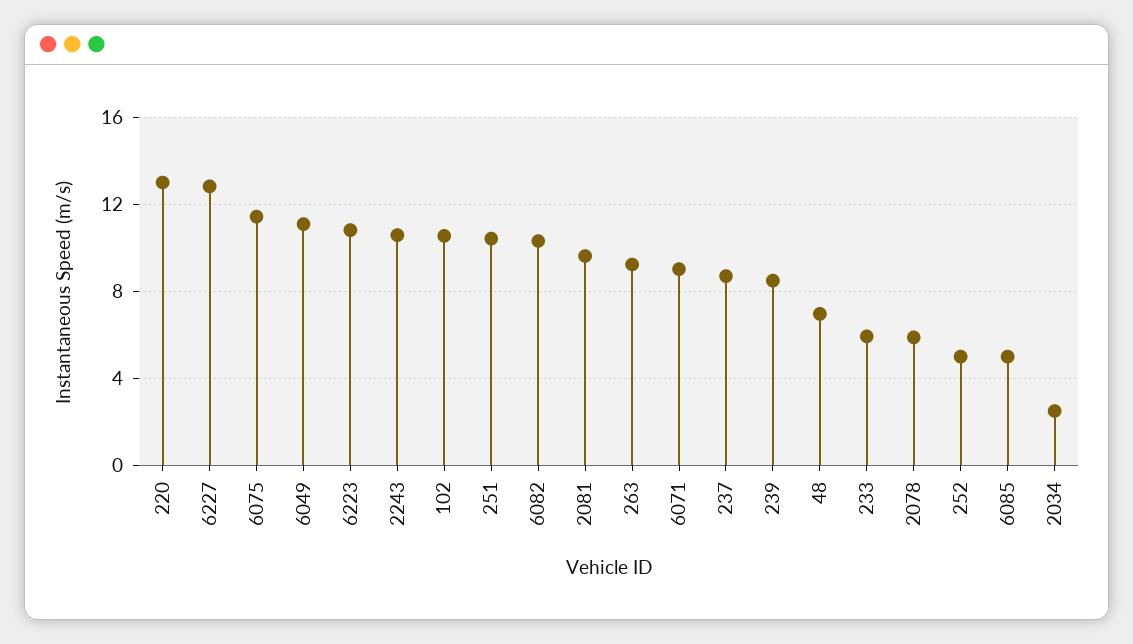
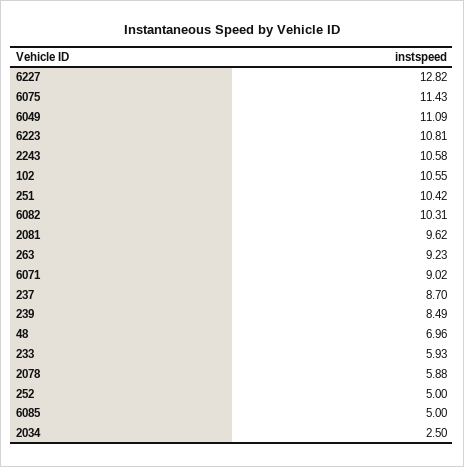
  {
-   "220": 13,
    "6227": 12.82,
    "6075": 11.43,
    "6049": 11.09,
    "6223": 10.81,
    "2243": 10.58,
    "102": 10.55,
    "251": 10.42,
    "6082": 10.31,
    "2081": 9.62,
    "263": 9.23,
    "6071": 9.02,
    "237": 8.7,
    "239": 8.49,
    "48": 6.96,
    "233": 5.93,
    "2078": 5.88,
    "252": 5,
    "6085": 5,
    "2034": 2.5
  }

